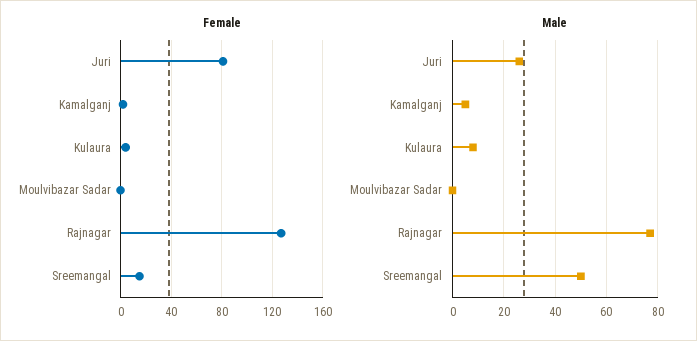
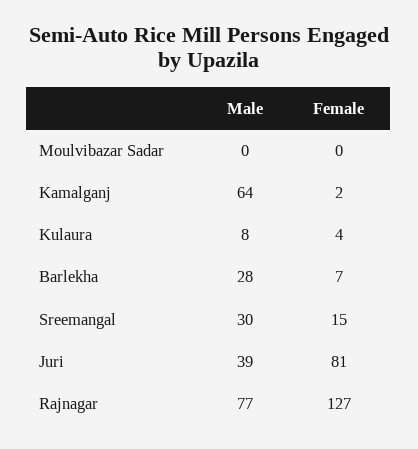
  {
    "Female": {
      "Juri": 81,
      "Kamalganj": 2,
      "Kulaura": 4,
      "Moulvibazar Sadar": 0,
      "Rajnagar": 127,
-     "Sreemangal": 15
+     "Sreemangal": 15,
+     "Barlekha": 7
    },
    "Male": {
-     "Juri": 25,
+     "Juri": 39,
-     "Kamalganj": 5,
+     "Kamalganj": 64,
      "Kulaura": 8,
      "Moulvibazar Sadar": 0,
      "Rajnagar": 77,
-     "Sreemangal": 50
+     "Sreemangal": 30,
+     "Barlekha": 28
    }
  }

